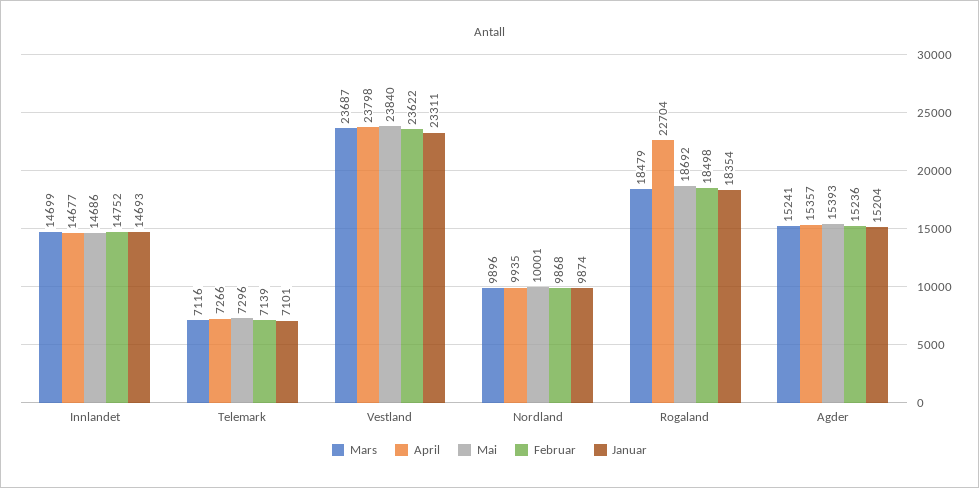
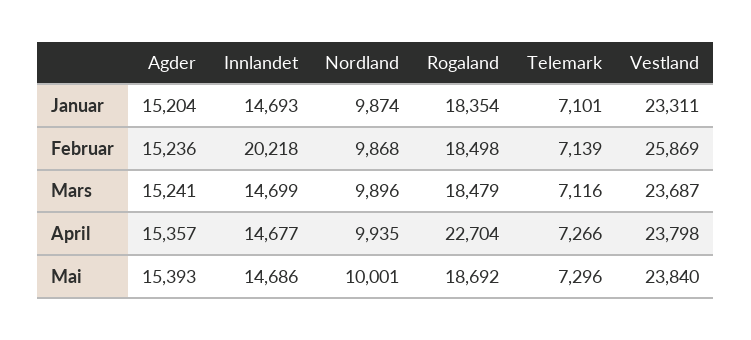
  {
    "Mars": {
      "Innlandet": 14699,
      "Telemark": 7116,
      "Vestland": 23687,
      "Nordland": 9896,
      "Rogaland": 18479,
      "Agder": 15241
    },
    "April": {
      "Innlandet": 14677,
      "Telemark": 7266,
      "Vestland": 23798,
      "Nordland": 9935,
      "Rogaland": 22704,
      "Agder": 15357
    },
    "Mai": {
      "Innlandet": 14686,
      "Telemark": 7296,
      "Vestland": 23840,
      "Nordland": 10001,
      "Rogaland": 18692,
      "Agder": 15393
    },
    "Februar": {
-     "Innlandet": 14752,
+     "Innlandet": 20218,
      "Telemark": 7139,
-     "Vestland": 23622,
+     "Vestland": 25869,
      "Nordland": 9868,
      "Rogaland": 18498,
      "Agder": 15236
    },
    "Januar": {
      "Innlandet": 14693,
      "Telemark": 7101,
      "Vestland": 23311,
      "Nordland": 9874,
      "Rogaland": 18354,
      "Agder": 15204
    }
  }

